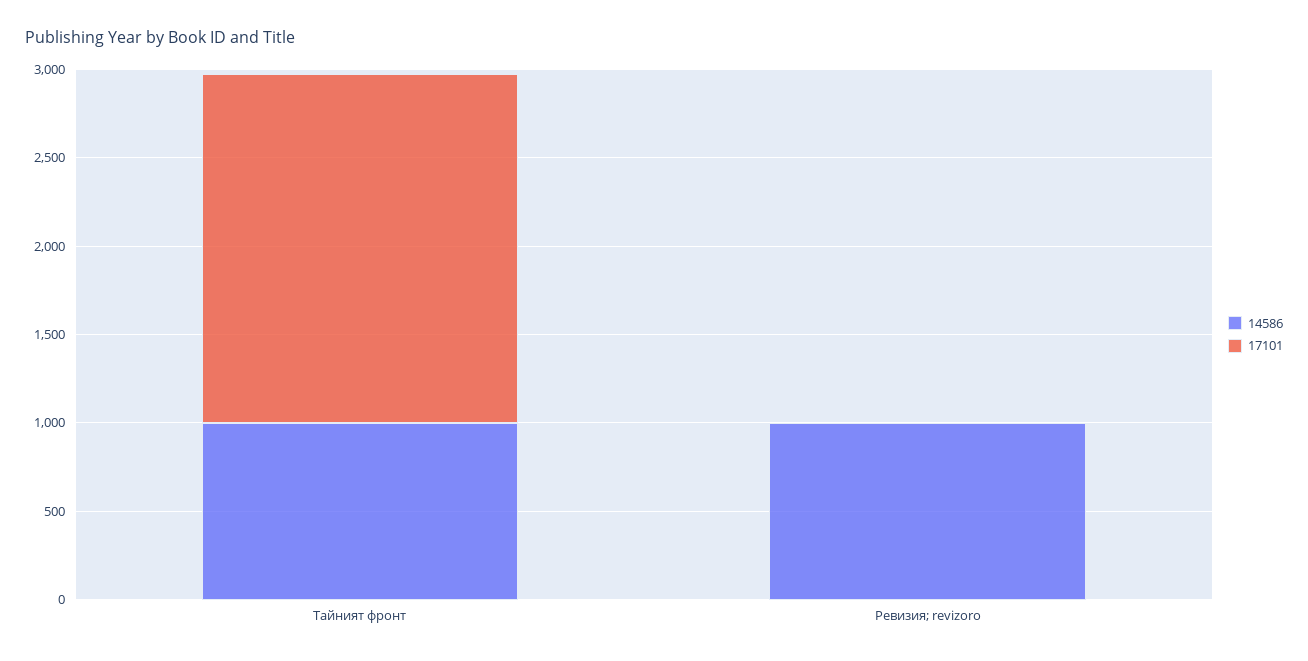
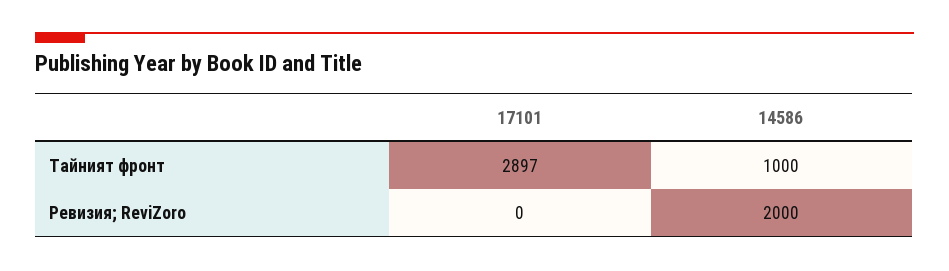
  {
    "14586": {
      "Тайният фронт": 1000,
-     "Ревизия; revizoro": 1000
+     "Ревизия; revizoro": 2000
    },
    "17101": {
-     "Тайният фронт": 2000,
+     "Тайният фронт": 2897,
      "Ревизия; revizoro": 0
    }
  }

